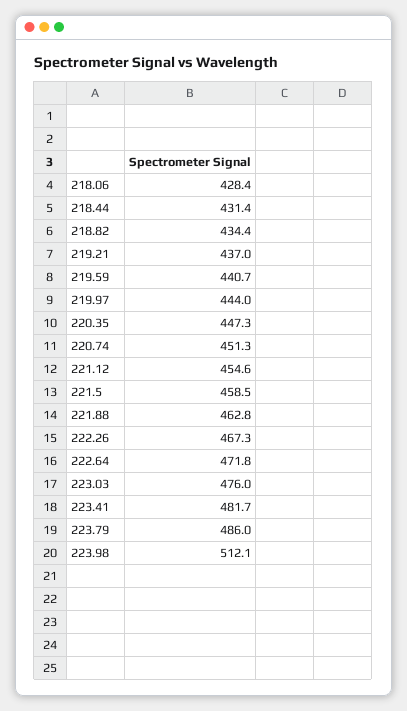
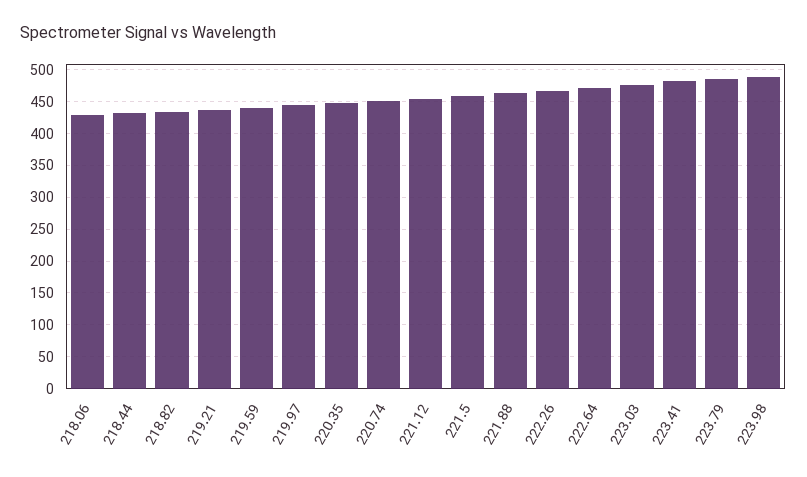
  {
    "218.06": 428.4,
    "218.44": 431.4,
    "218.82": 434.4,
    "219.21": 437,
    "219.59": 440.7,
    "219.97": 444,
    "220.35": 447.3,
    "220.74": 451.3,
    "221.12": 454.6,
    "221.5": 458.5,
    "221.88": 462.8,
    "222.26": 467.3,
    "222.64": 471.8,
    "223.03": 476,
    "223.41": 481.7,
    "223.79": 486,
-   "223.98": 512.1
+   "223.98": 490
  }

